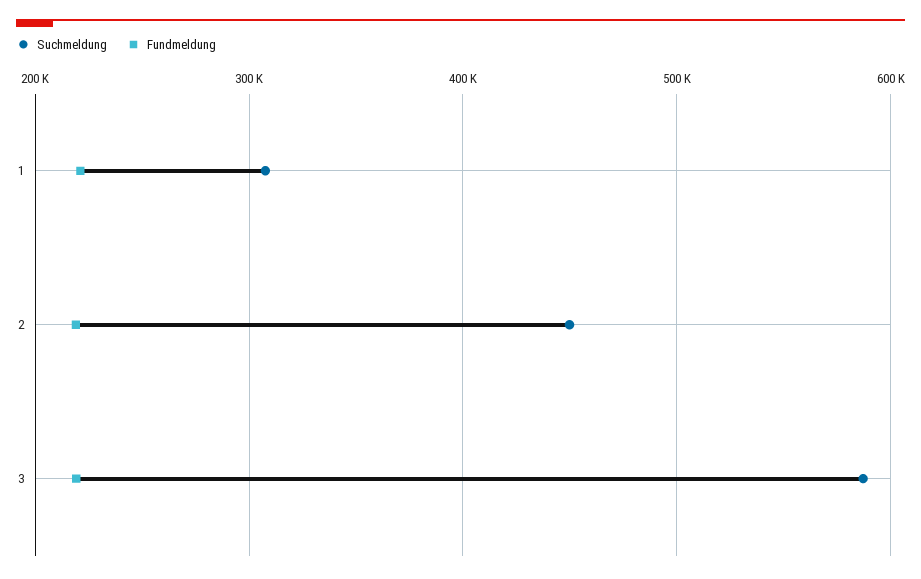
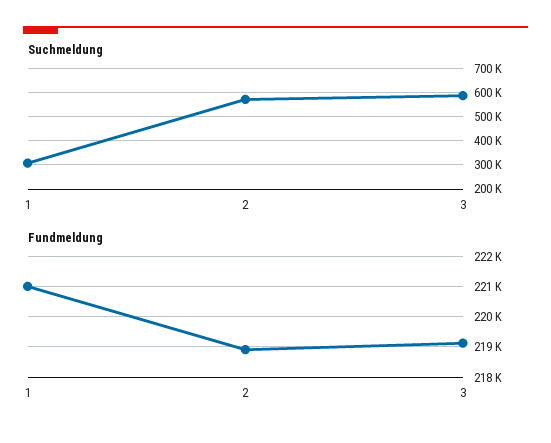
  {
    "Suchmeldung": {
      "1": 310000,
-     "2": 450000,
+     "2": 575000,
      "3": 590000
    },
    "Fundmeldung": {
      "1": 221000,
      "2": 219000,
      "3": 219200
    }
  }

